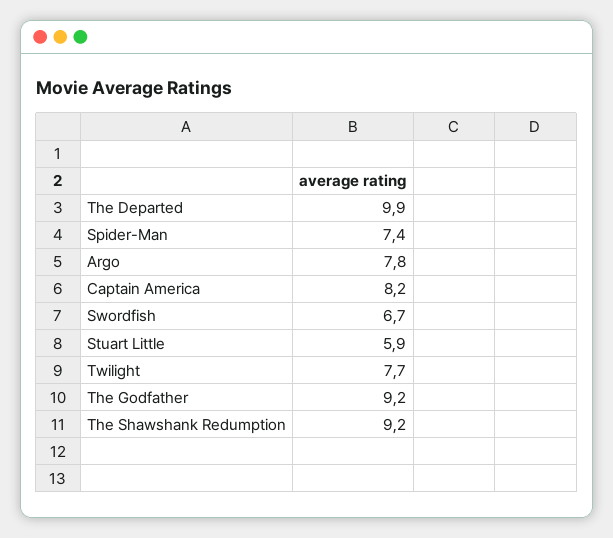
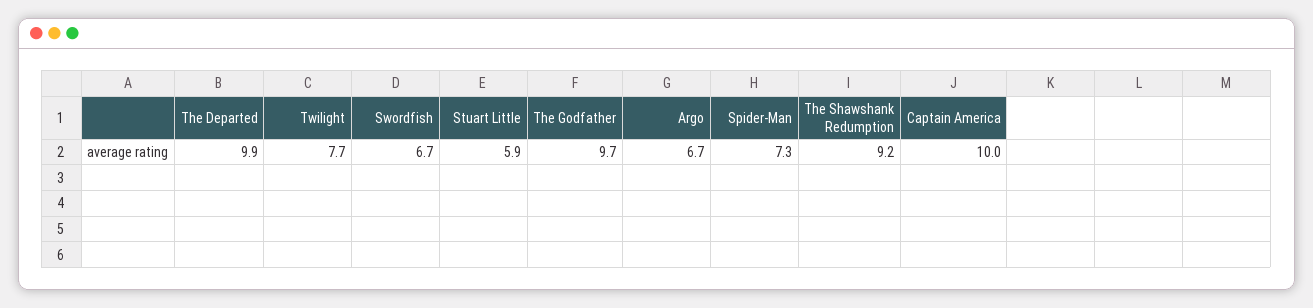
  {
    "The Departed": 9.9,
-   "Spider-Man": 7.4,
+   "Spider-Man": 7.3,
-   "Argo": 7.8,
+   "Argo": 6.7,
-   "Captain America": 8.2,
+   "Captain America": 10,
    "Swordfish": 6.7,
    "Stuart Little": 5.9,
    "Twilight": 7.7,
-   "The Godfather": 9.2,
+   "The Godfather": 9.7,
    "The Shawshank Redumption": 9.2
  }

